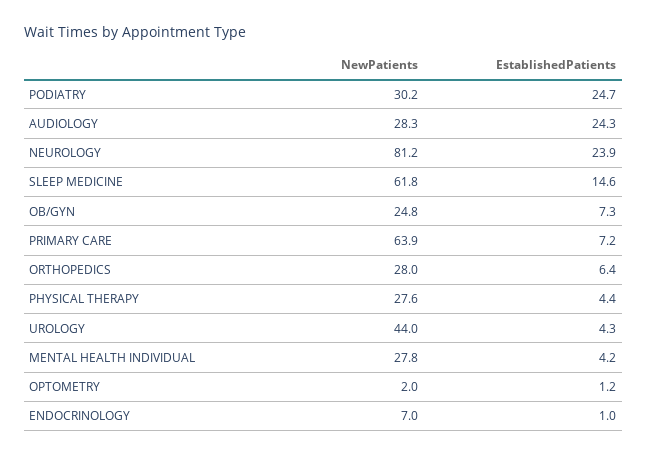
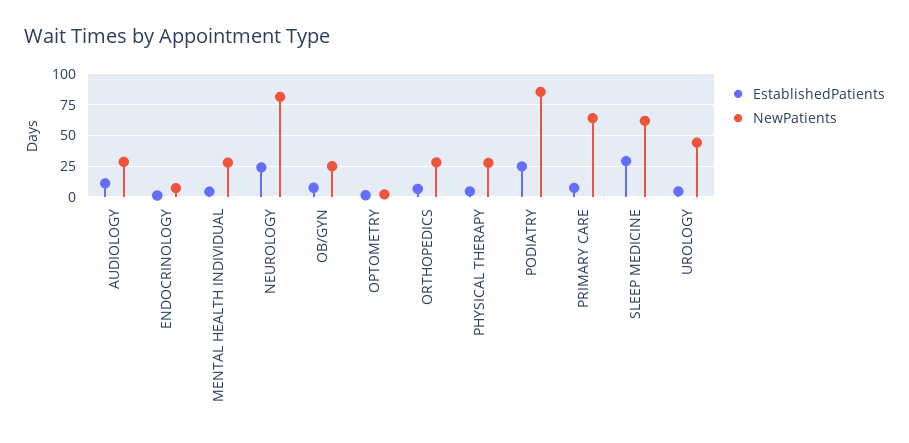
  {
    "NewPatients": {
-     "PODIATRY": 30.2,
+     "PODIATRY": 85,
      "AUDIOLOGY": 28.3,
      "NEUROLOGY": 81.2,
      "SLEEP MEDICINE": 61.8,
      "OB/GYN": 24.8,
      "PRIMARY CARE": 63.9,
      "ORTHOPEDICS": 28,
      "PHYSICAL THERAPY": 27.6,
      "UROLOGY": 44,
      "MENTAL HEALTH INDIVIDUAL": 27.8,
      "OPTOMETRY": 2,
      "ENDOCRINOLOGY": 7
    },
    "EstablishedPatients": {
      "PODIATRY": 24.7,
-     "AUDIOLOGY": 24.3,
+     "AUDIOLOGY": 10,
      "NEUROLOGY": 23.9,
-     "SLEEP MEDICINE": 14.6,
+     "SLEEP MEDICINE": 30,
      "OB/GYN": 7.3,
      "PRIMARY CARE": 7.2,
      "ORTHOPEDICS": 6.4,
      "PHYSICAL THERAPY": 4.4,
      "UROLOGY": 4.3,
      "MENTAL HEALTH INDIVIDUAL": 4.2,
      "OPTOMETRY": 1.2,
      "ENDOCRINOLOGY": 1
    }
  }

